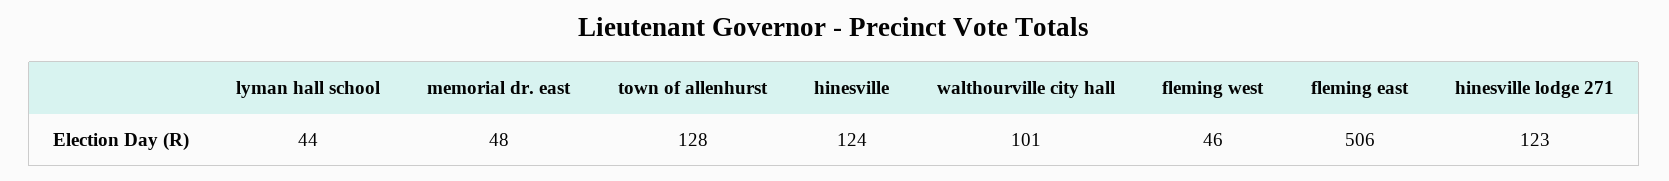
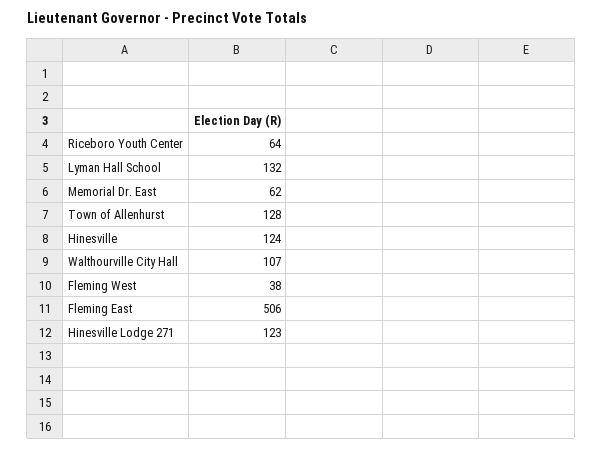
  {
-   "lyman hall school": 44,
+   "lyman hall school": 132,
-   "memorial dr. east": 48,
+   "memorial dr. east": 62,
    "town of allenhurst": 128,
    "hinesville": 124,
-   "walthourville city hall": 101,
+   "walthourville city hall": 107,
-   "fleming west": 46,
+   "fleming west": 38,
    "fleming east": 506,
-   "hinesville lodge 271": 123
+   "hinesville lodge 271": 123,
+   "Riceboro Youth Center": 64
  }

